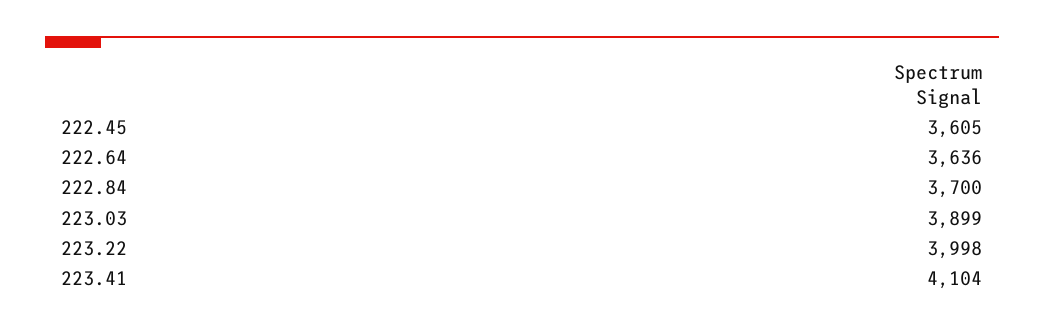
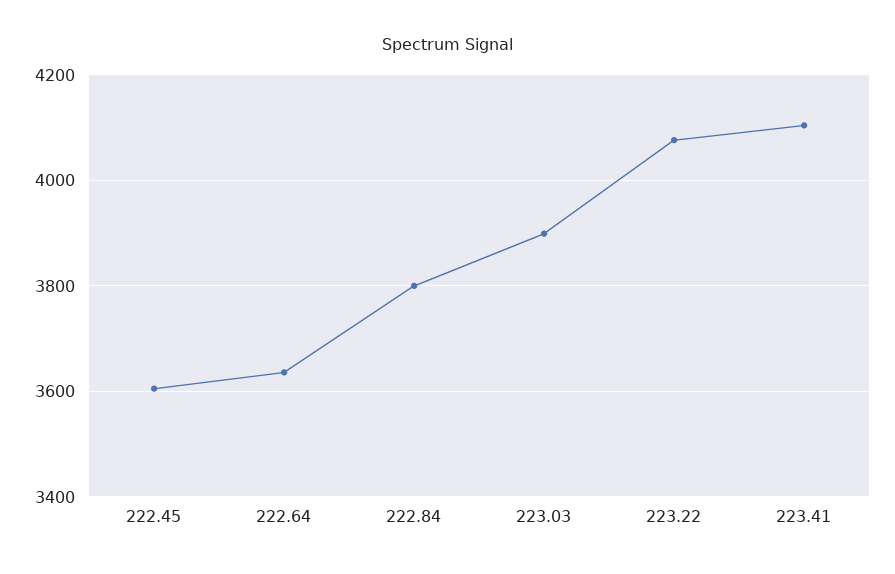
  {
    "222.45": 3605,
    "222.64": 3636,
-   "222.84": 3700,
+   "222.84": 3800,
    "223.03": 3899,
-   "223.22": 3998,
+   "223.22": 4080,
    "223.41": 4104
  }

